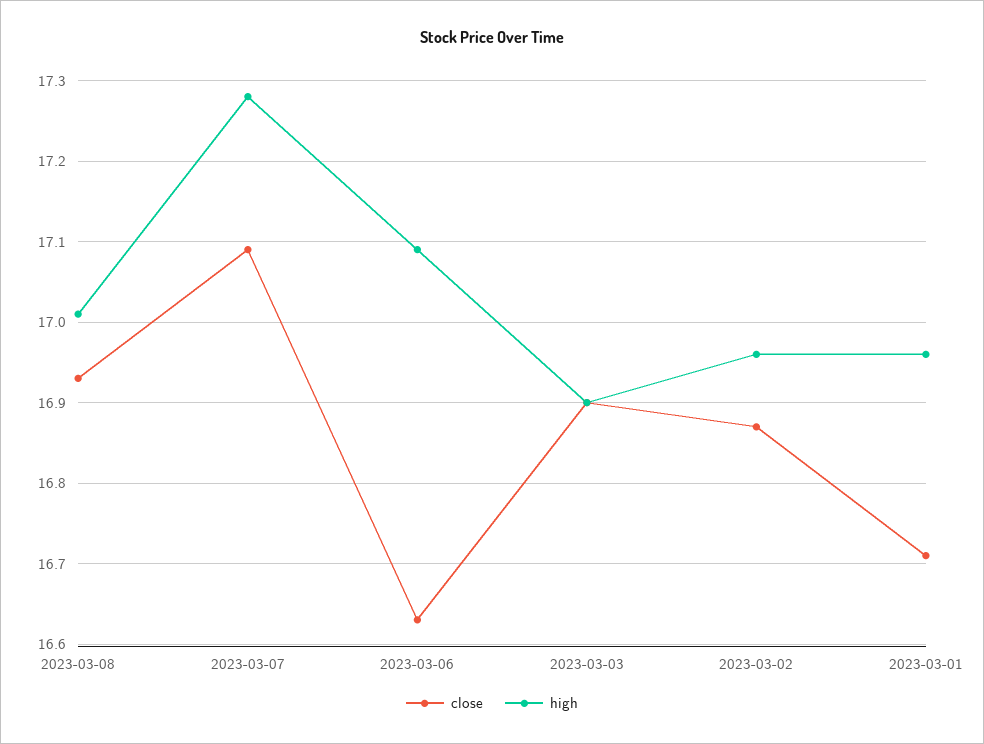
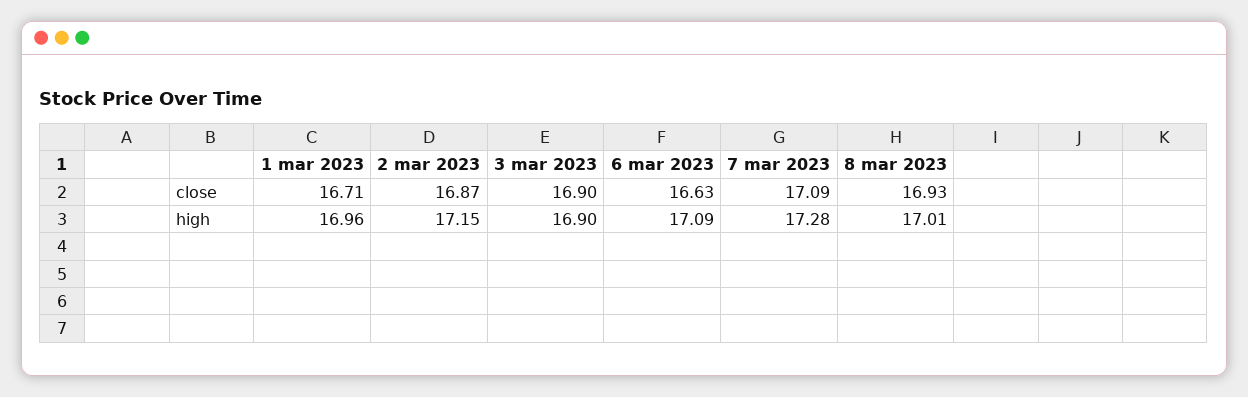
  {
    "close": {
      "2023-03-08": 16.93,
      "2023-03-07": 17.09,
      "2023-03-06": 16.63,
      "2023-03-03": 16.9,
      "2023-03-02": 16.87,
      "2023-03-01": 16.71
    },
    "high": {
      "2023-03-08": 17.01,
      "2023-03-07": 17.28,
      "2023-03-06": 17.09,
      "2023-03-03": 16.9,
-     "2023-03-02": 16.96,
+     "2023-03-02": 17.15,
      "2023-03-01": 16.96
    }
  }

